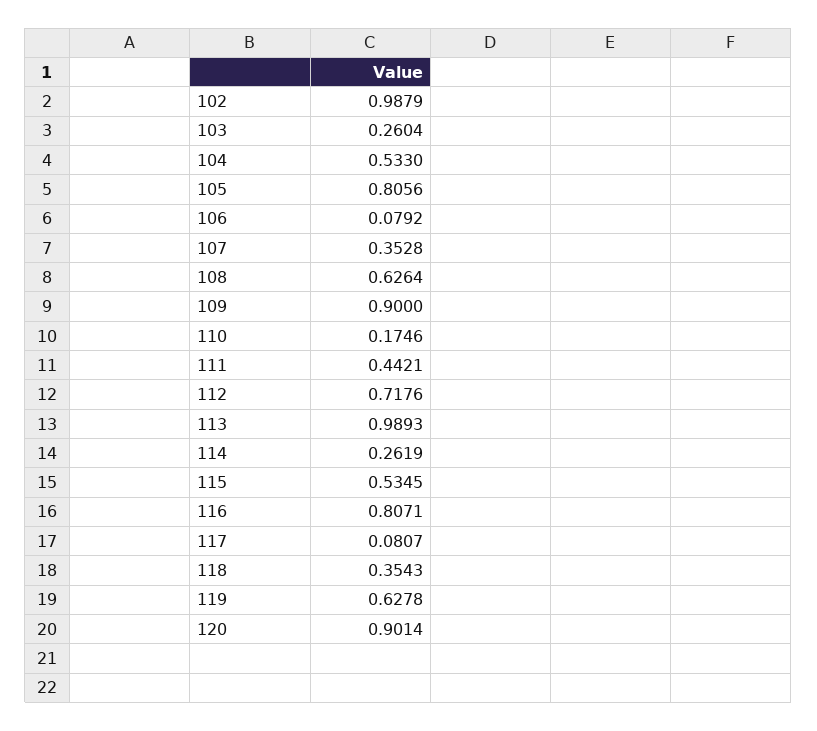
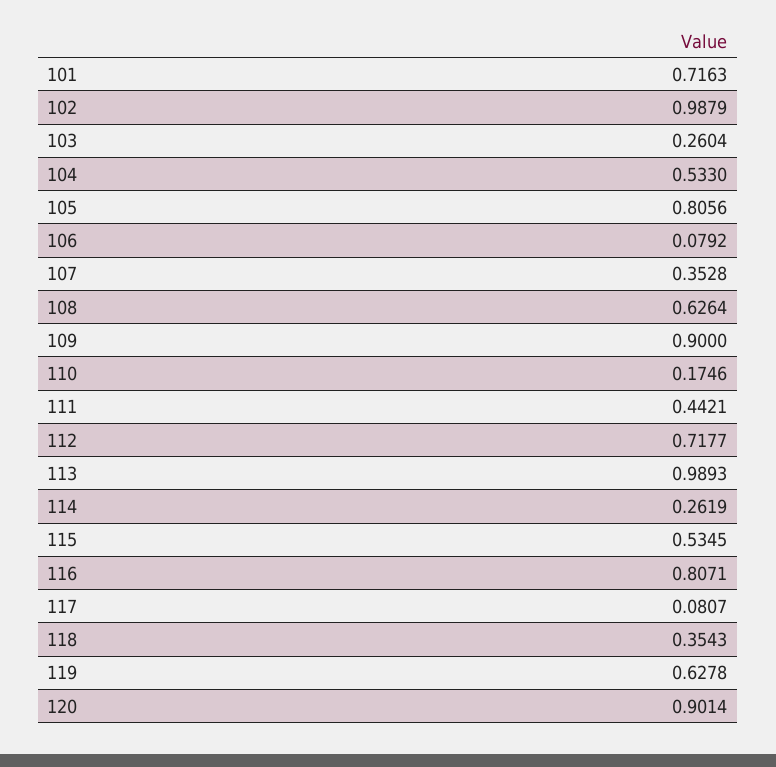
  {
    "102": 0.9879,
    "103": 0.2604,
    "104": 0.533,
    "105": 0.8056,
    "106": 0.0792,
    "107": 0.3528,
    "108": 0.6264,
    "109": 0.9,
    "110": 0.1746,
    "111": 0.4421,
-   "112": 0.7176,
+   "112": 0.7177,
    "113": 0.9893,
    "114": 0.2619,
    "115": 0.5345,
    "116": 0.8071,
    "117": 0.0807,
    "118": 0.3543,
    "119": 0.6278,
-   "120": 0.9014
+   "120": 0.9014,
+   "101": 0.7163
  }

